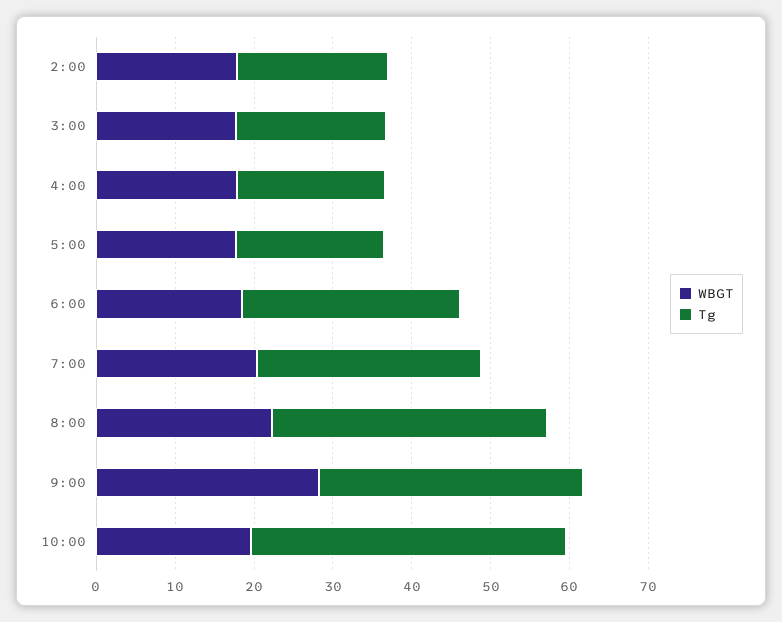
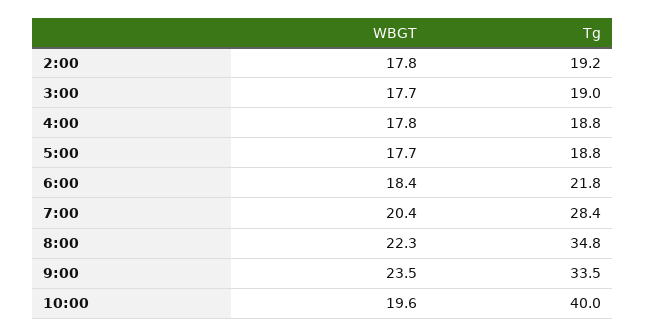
  {
    "WBGT": {
      "2:00": 17.8,
      "3:00": 17.7,
      "4:00": 17.8,
      "5:00": 17.7,
      "6:00": 18.4,
      "7:00": 20.4,
      "8:00": 22.3,
-     "9:00": 28,
+     "9:00": 23.5,
      "10:00": 19.6
    },
    "Tg": {
      "2:00": 19.2,
      "3:00": 19,
      "4:00": 18.8,
      "5:00": 18.8,
-     "6:00": 28,
+     "6:00": 21.8,
      "7:00": 28.4,
      "8:00": 34.8,
      "9:00": 33.5,
      "10:00": 40
    }
  }

